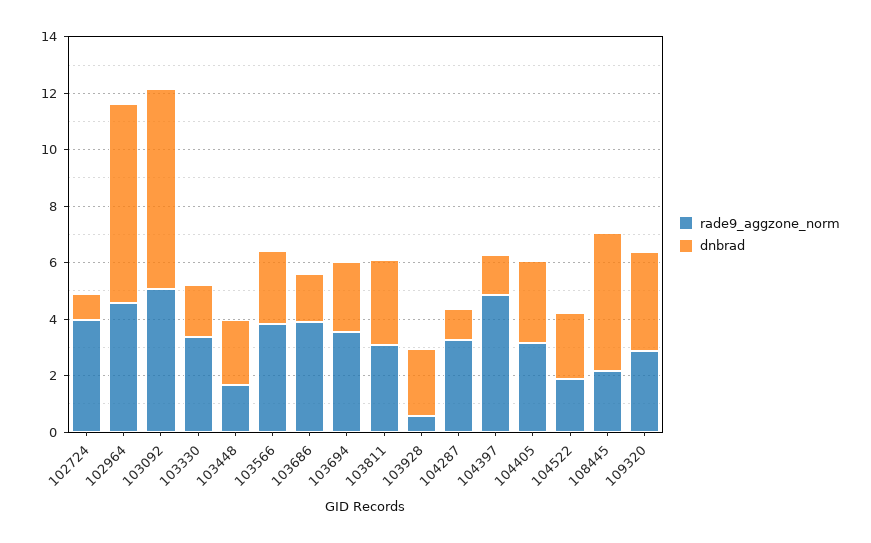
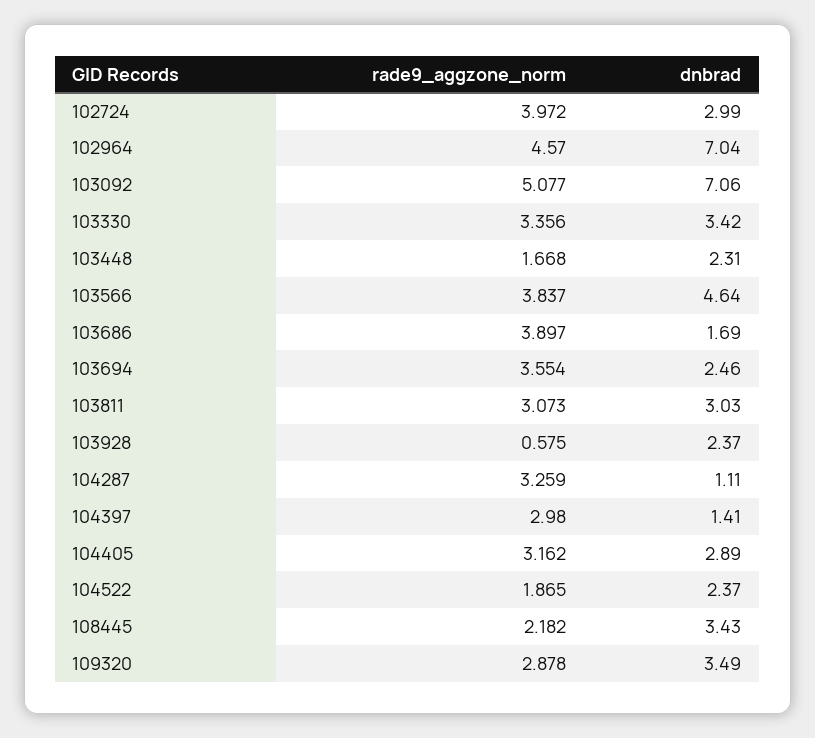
  {
    "rade9_aggzone_norm": {
      "102724": 3.972,
      "102964": 4.57,
      "103092": 5.077,
      "103330": 3.356,
      "103448": 1.668,
      "103566": 3.837,
      "103686": 3.897,
      "103694": 3.554,
      "103811": 3.073,
      "103928": 0.575,
      "104287": 3.259,
-     "104397": 5,
+     "104397": 2.98,
      "104405": 3.162,
      "104522": 1.865,
      "108445": 2.182,
      "109320": 2.878
    },
    "dnbrad": {
-     "102724": 1,
+     "102724": 2.99,
      "102964": 7.04,
      "103092": 7.06,
-     "103330": 2,
+     "103330": 3.42,
      "103448": 2.31,
-     "103566": 2.5,
+     "103566": 4.64,
      "103686": 1.69,
      "103694": 2.46,
      "103811": 3.03,
      "103928": 2.37,
      "104287": 1.11,
      "104397": 1.41,
      "104405": 2.89,
      "104522": 2.37,
-     "108445": 5,
+     "108445": 3.43,
      "109320": 3.49
    }
  }

